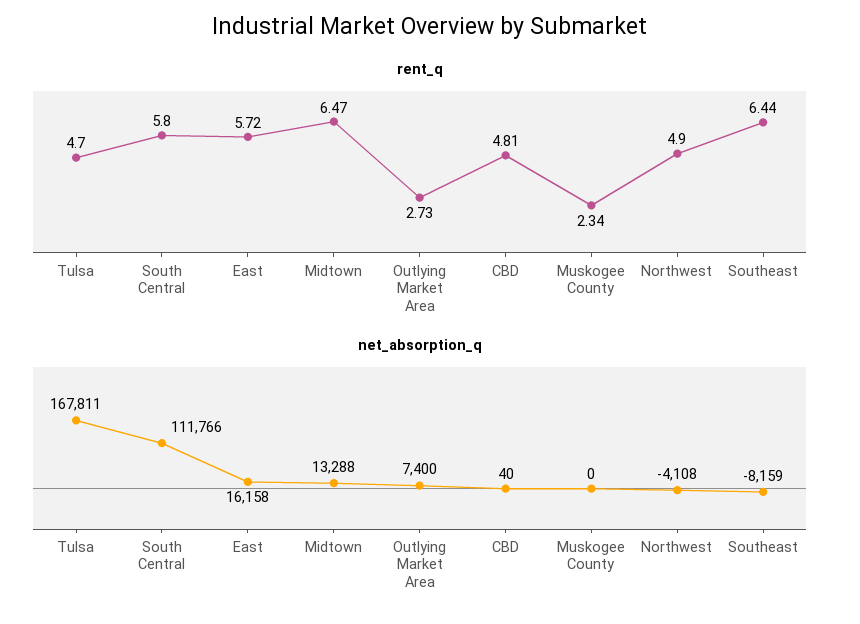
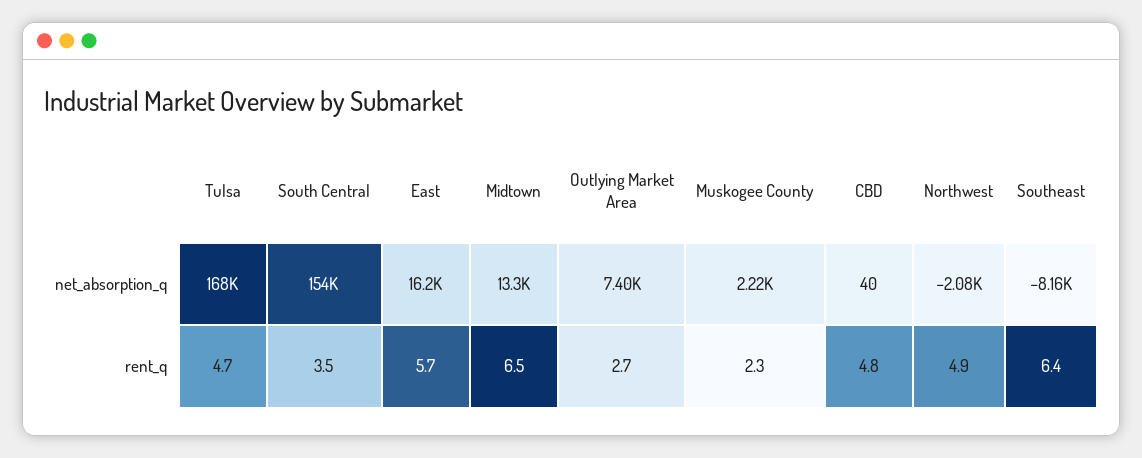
  {
    "rent_q": {
      "Tulsa": 4.7,
-     "South Central": 5.8,
+     "South Central": 3.5,
      "East": 5.72,
      "Midtown": 6.47,
      "Outlying Market Area": 2.73,
      "CBD": 4.81,
      "Muskogee County": 2.34,
      "Northwest": 4.9,
      "Southeast": 6.44
    },
    "net_absorption_q": {
      "Tulsa": 167811,
-     "South Central": 111766,
+     "South Central": 154000,
      "East": 16158,
      "Midtown": 13288,
      "Outlying Market Area": 7400,
      "CBD": 40,
-     "Muskogee County": 0,
+     "Muskogee County": 2220,
-     "Northwest": -4108,
+     "Northwest": -2080,
      "Southeast": -8159
    }
  }

